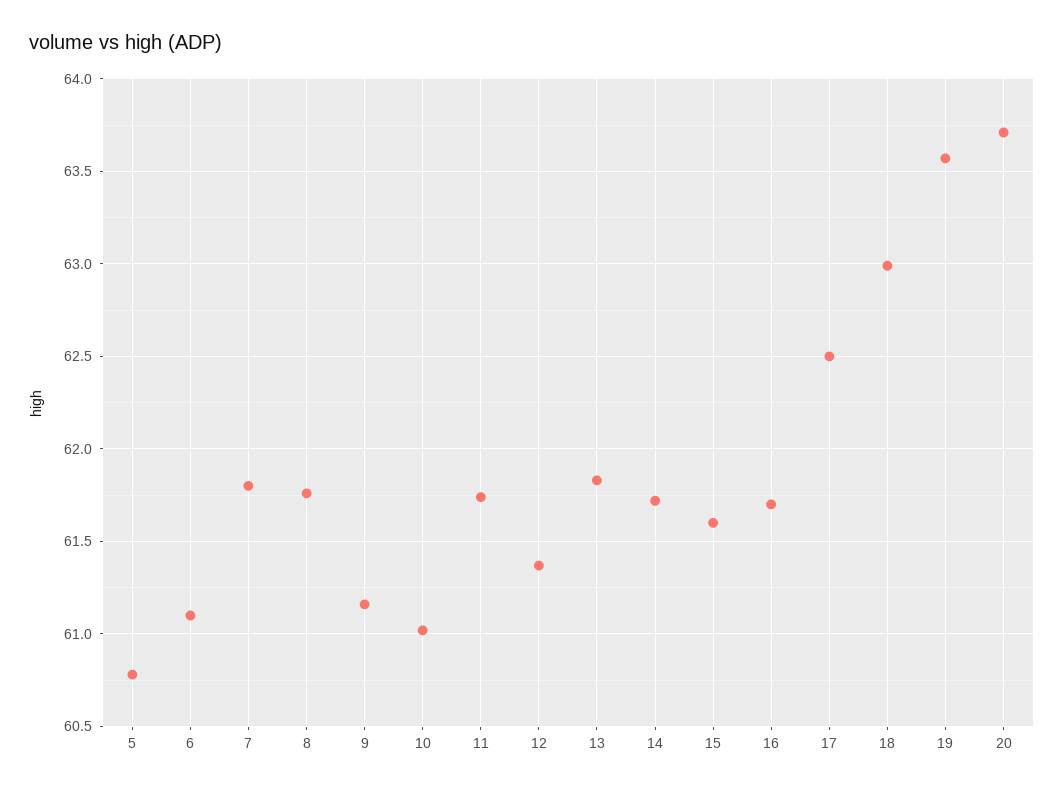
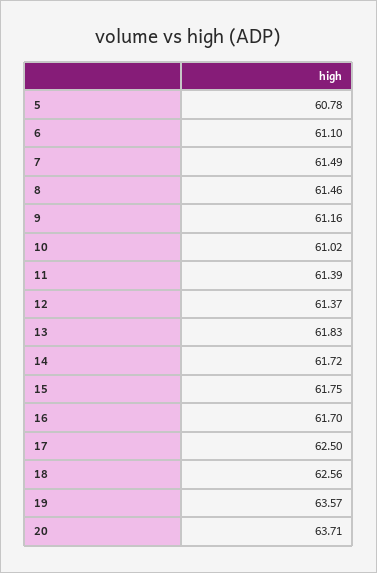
  {
    "5": 60.78,
    "6": 61.1,
-   "7": 61.8,
+   "7": 61.49,
-   "8": 61.75,
+   "8": 61.46,
    "9": 61.16,
    "10": 61.02,
-   "11": 61.75,
+   "11": 61.39,
    "12": 61.37,
    "13": 61.83,
    "14": 61.72,
-   "15": 61.6,
+   "15": 61.75,
    "16": 61.7,
    "17": 62.5,
-   "18": 63,
+   "18": 62.56,
    "19": 63.57,
    "20": 63.71
  }

